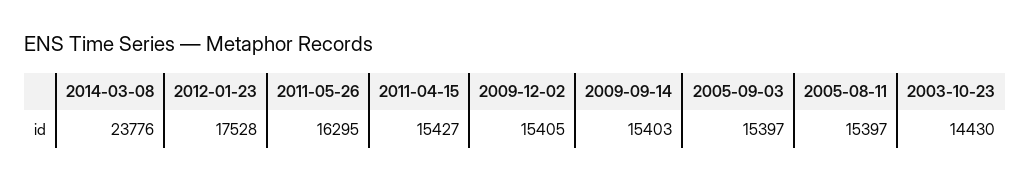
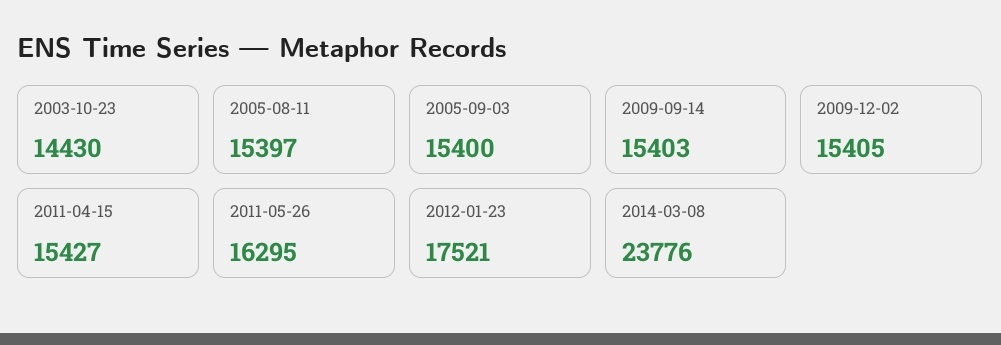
  {
    "2014-03-08": 23776,
-   "2012-01-23": 17528,
+   "2012-01-23": 17521,
    "2011-05-26": 16295,
    "2011-04-15": 15427,
    "2009-12-02": 15405,
    "2009-09-14": 15403,
-   "2005-09-03": 15397,
+   "2005-09-03": 15400,
    "2005-08-11": 15397,
    "2003-10-23": 14430
  }

